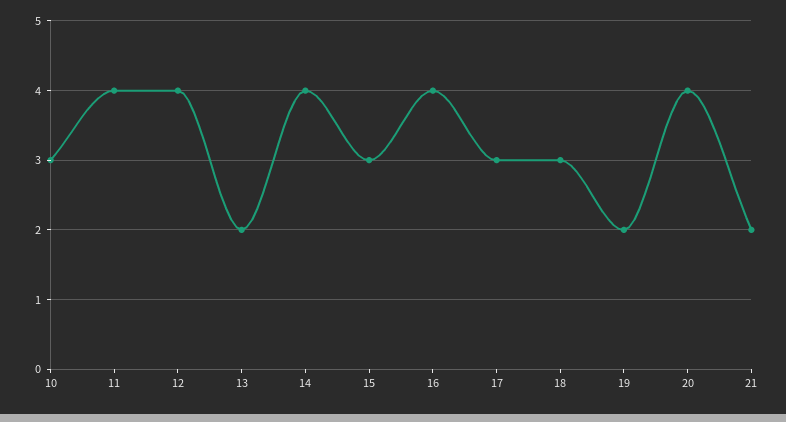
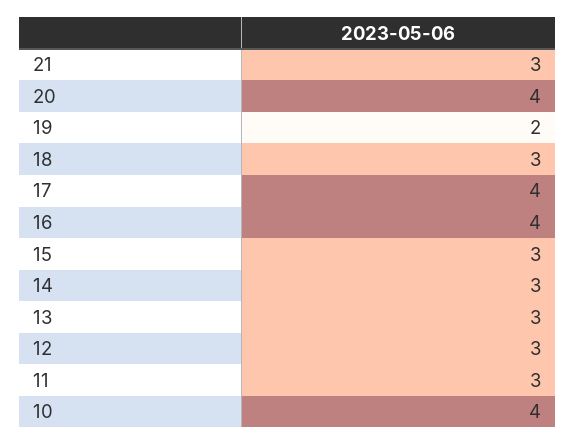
  {
-   "10": 3,
+   "10": 4,
-   "11": 4,
+   "11": 3,
-   "12": 4,
+   "12": 3,
-   "13": 2,
+   "13": 3,
-   "14": 4,
+   "14": 3,
    "15": 3,
    "16": 4,
-   "17": 3,
+   "17": 4,
    "18": 3,
    "19": 2,
    "20": 4,
-   "21": 2
+   "21": 3
  }

